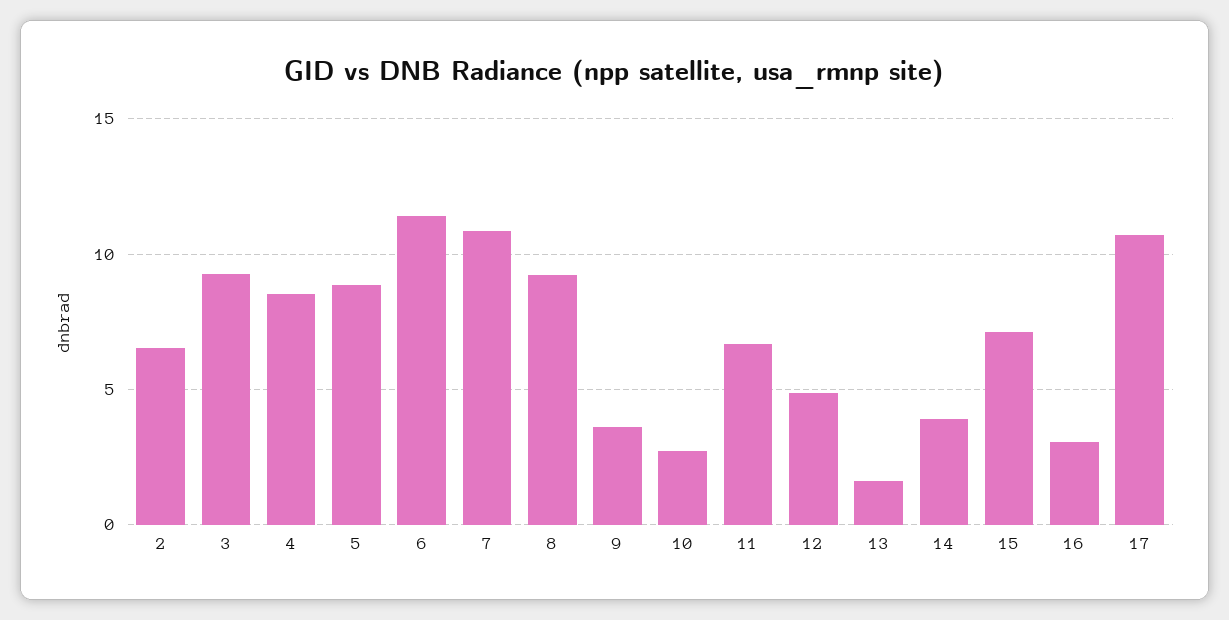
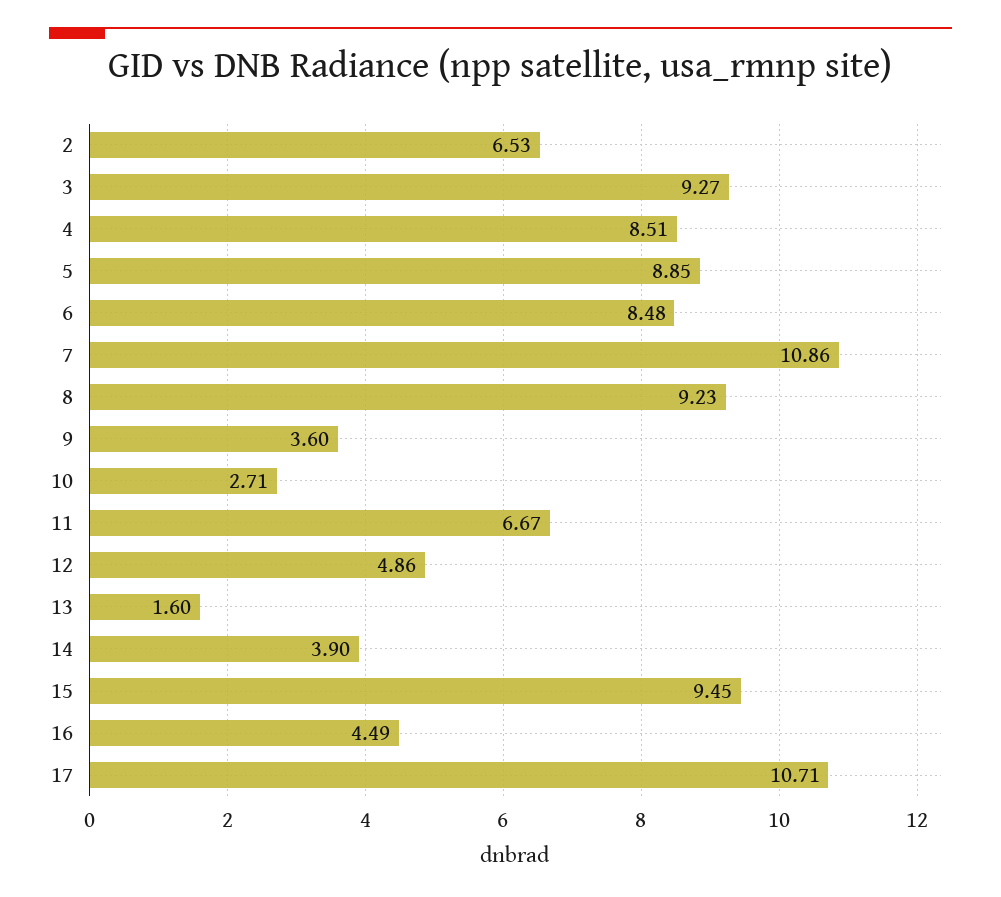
  {
    "2": 6.53,
    "3": 9.27,
    "4": 8.51,
    "5": 8.85,
-   "6": 11.5,
+   "6": 8.48,
    "7": 10.86,
    "8": 9.23,
    "9": 3.6,
    "10": 2.71,
    "11": 6.67,
    "12": 4.86,
    "13": 1.6,
    "14": 3.9,
-   "15": 7,
+   "15": 9.45,
-   "16": 3,
+   "16": 4.49,
    "17": 10.71
  }

